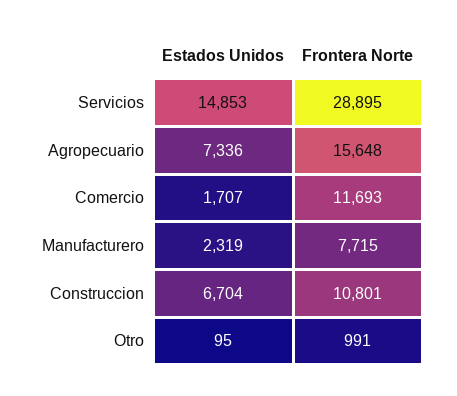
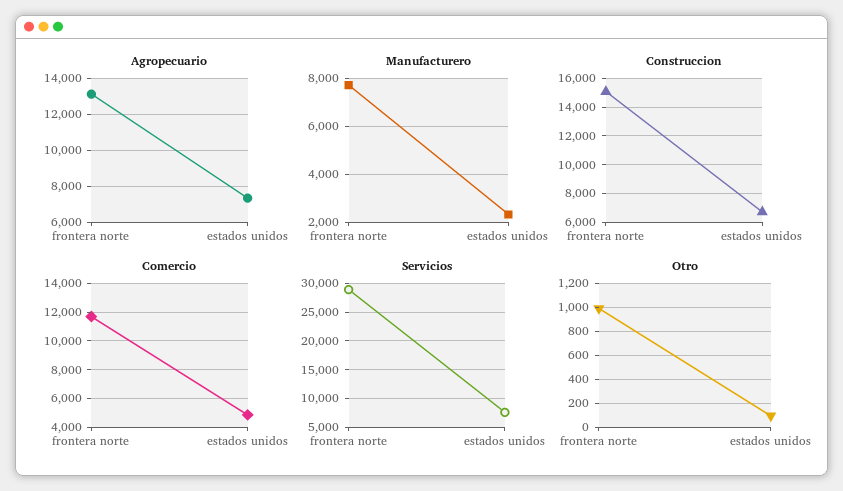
  {
    "Servicios": {
-     "Estados Unidos": 14853,
+     "Estados Unidos": 7500,
      "Frontera Norte": 28895
    },
    "Agropecuario": {
      "Estados Unidos": 7336,
-     "Frontera Norte": 15648
+     "Frontera Norte": 13000
    },
    "Comercio": {
-     "Estados Unidos": 1707,
+     "Estados Unidos": 5000,
      "Frontera Norte": 11693
    },
    "Manufacturero": {
      "Estados Unidos": 2319,
      "Frontera Norte": 7715
    },
    "Construccion": {
      "Estados Unidos": 6704,
-     "Frontera Norte": 10801
+     "Frontera Norte": 15000
    },
    "Otro": {
      "Estados Unidos": 95,
      "Frontera Norte": 991
    }
  }

